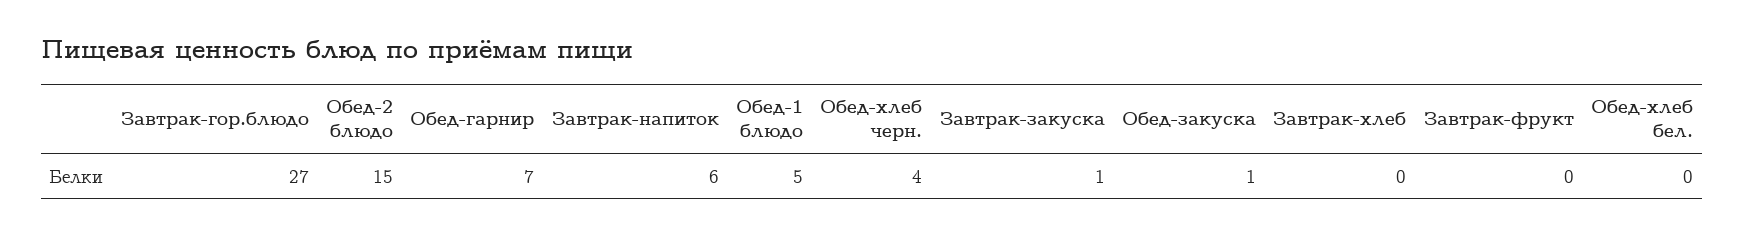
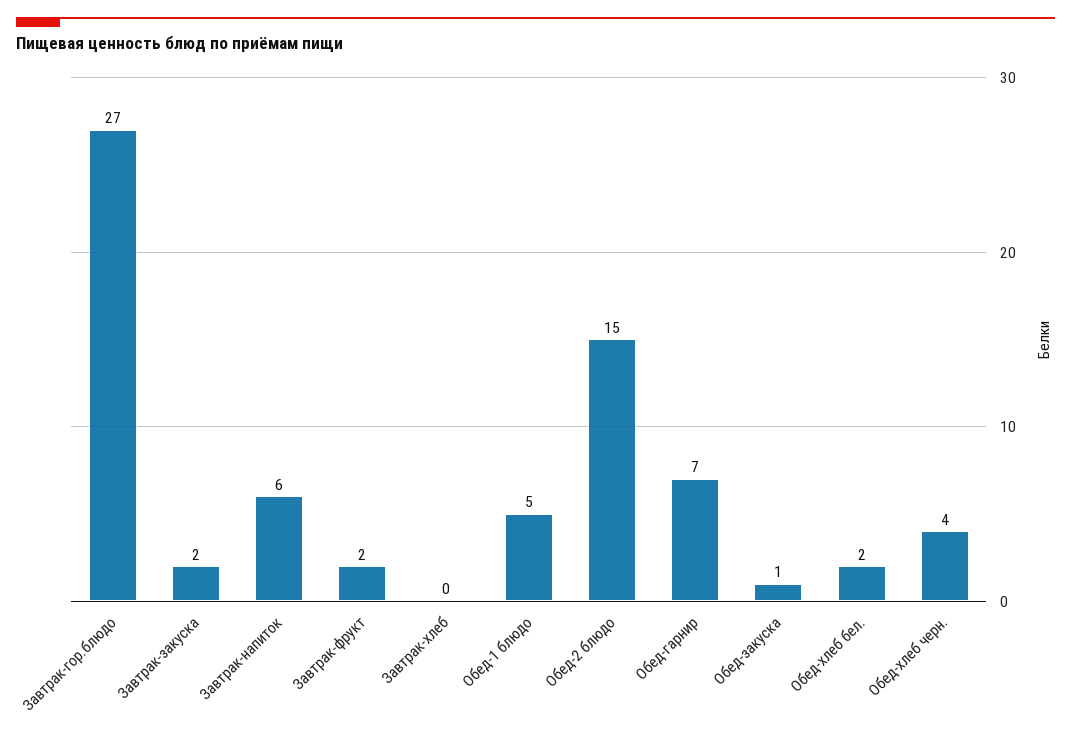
  {
    "Завтрак-гор.блюдо": 27,
    "Обед-2 блюдо": 15,
    "Обед-гарнир": 7,
    "Завтрак-напиток": 6,
    "Обед-1 блюдо": 5,
    "Обед-хлеб черн.": 4,
-   "Завтрак-закуска": 1,
+   "Завтрак-закуска": 2,
    "Обед-закуска": 1,
    "Завтрак-хлеб": 0,
-   "Завтрак-фрукт": 0,
+   "Завтрак-фрукт": 2,
-   "Обед-хлеб бел.": 0
+   "Обед-хлеб бел.": 2
  }

